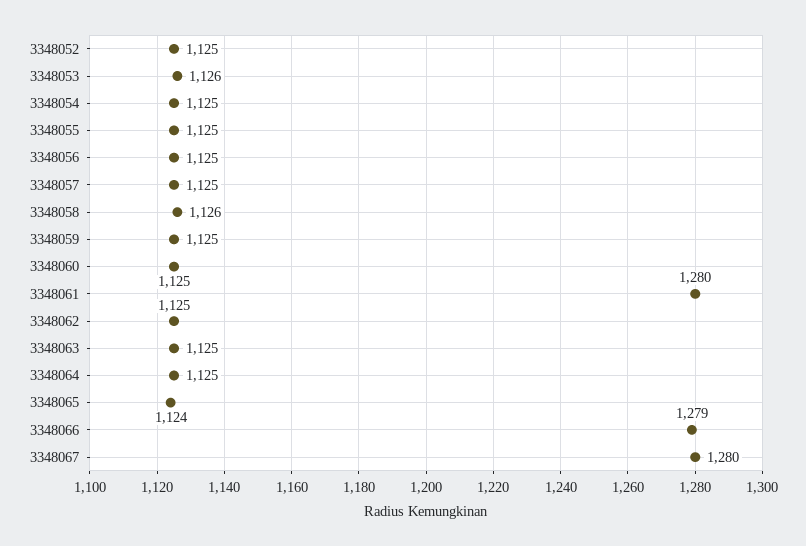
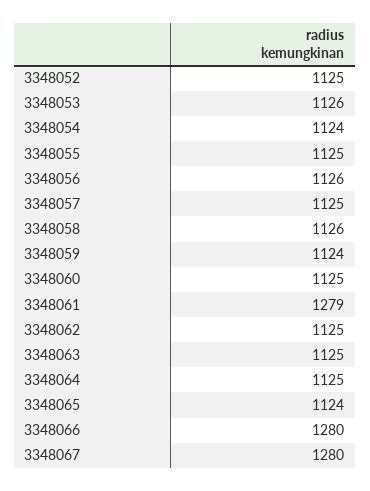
  {
    "3348052": 1125,
    "3348053": 1126,
-   "3348054": 1125,
+   "3348054": 1124,
    "3348055": 1125,
-   "3348056": 1125,
+   "3348056": 1126,
    "3348057": 1125,
    "3348058": 1126,
-   "3348059": 1125,
+   "3348059": 1124,
    "3348060": 1125,
-   "3348061": 1280,
+   "3348061": 1279,
    "3348062": 1125,
    "3348063": 1125,
    "3348064": 1125,
    "3348065": 1124,
-   "3348066": 1279,
+   "3348066": 1280,
    "3348067": 1280
  }

